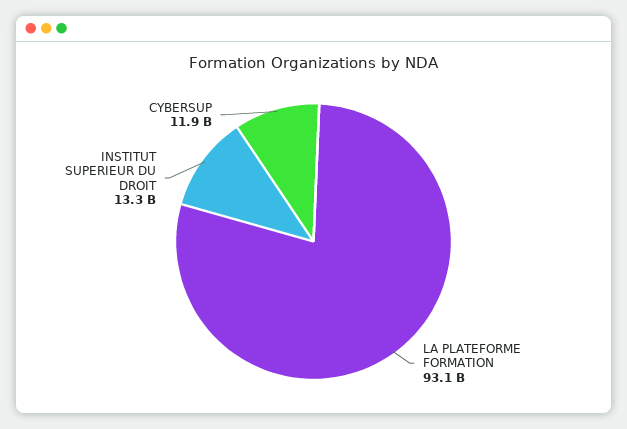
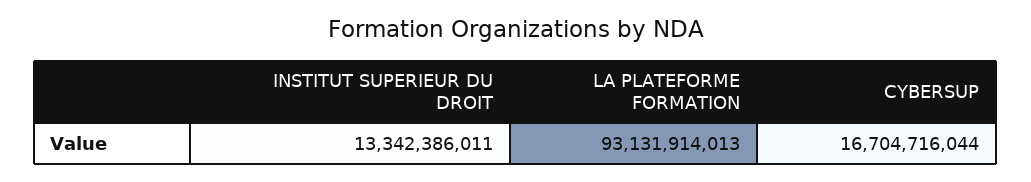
  {
    "LA PLATEFORME FORMATION": 93131914013,
    "INSTITUT SUPERIEUR DU DROIT": 13342386011,
-   "CYBERSUP": 11900000000
+   "CYBERSUP": 16704716044
  }

